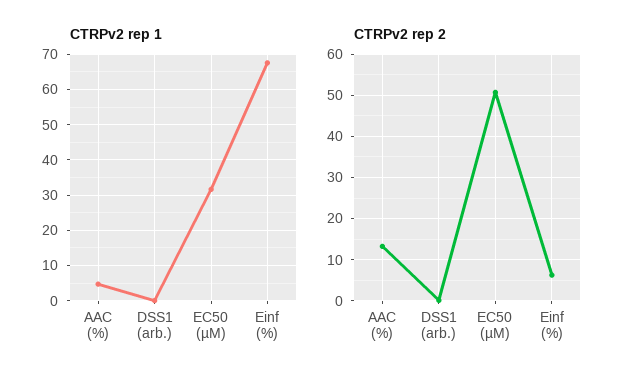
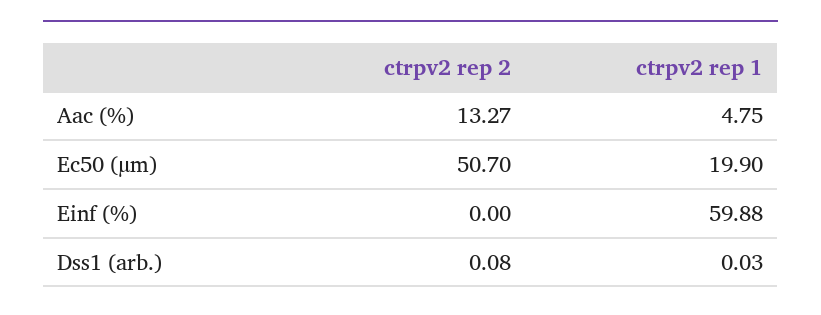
  {
    "CTRPv2 rep 1": {
      "AAC (%)": 4.75,
      "DSS1 (arb.)": 0.03,
-     "EC50 (µM)": 32,
+     "EC50 (µM)": 19.9,
-     "Einf (%)": 68
+     "Einf (%)": 59.88
    },
    "CTRPv2 rep 2": {
      "AAC (%)": 13.27,
      "DSS1 (arb.)": 0.08,
      "EC50 (µM)": 50.7,
-     "Einf (%)": 6
+     "Einf (%)": 0
    }
  }

